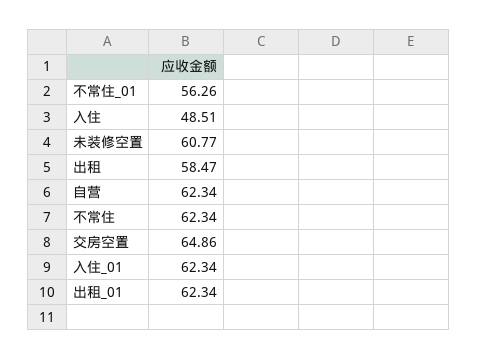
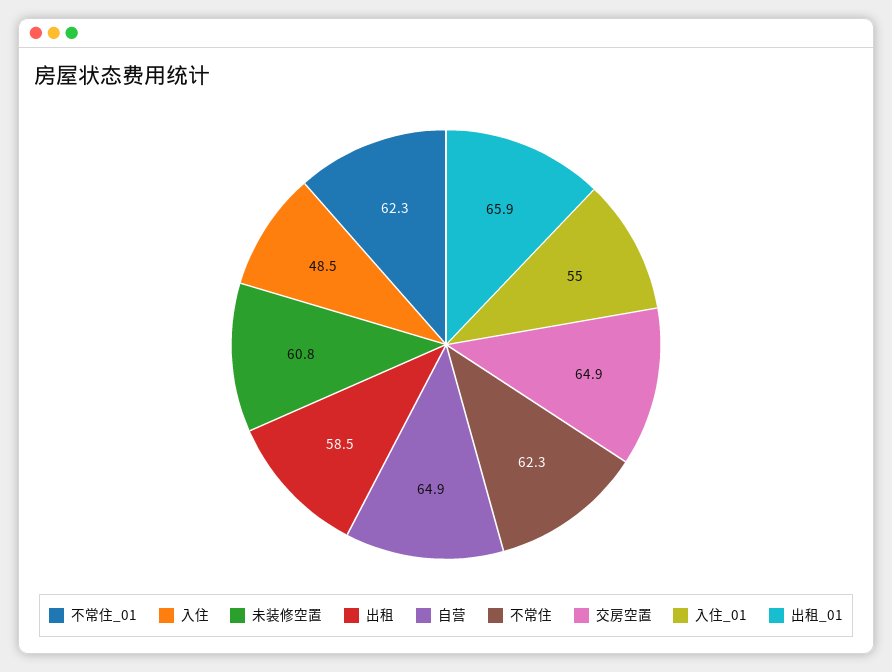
  {
-   "不常住_01": 56.26,
+   "不常住_01": 62.3,
    "入住": 48.51,
    "未装修空置": 60.77,
    "出租": 58.47,
-   "自营": 62.34,
+   "自营": 64.9,
    "不常住": 62.34,
    "交房空置": 64.86,
-   "入住_01": 62.34,
+   "入住_01": 55,
-   "出租_01": 62.34
+   "出租_01": 65.9
  }

